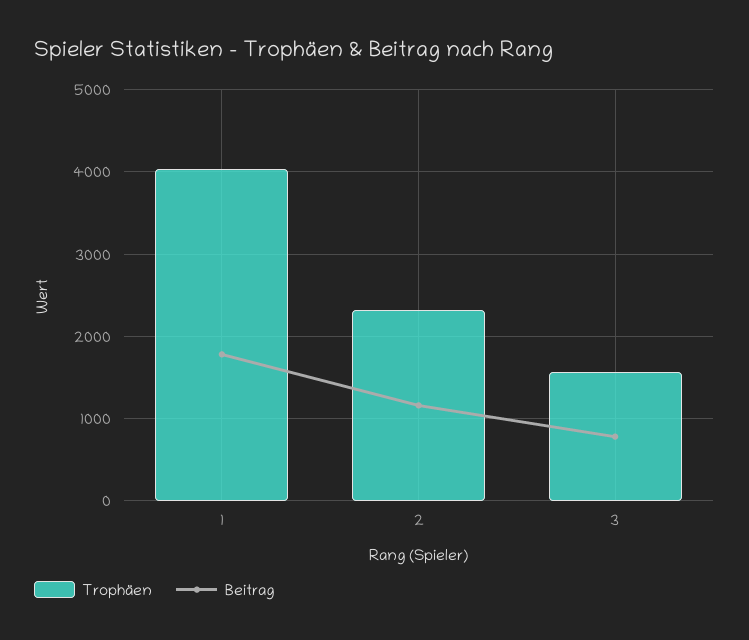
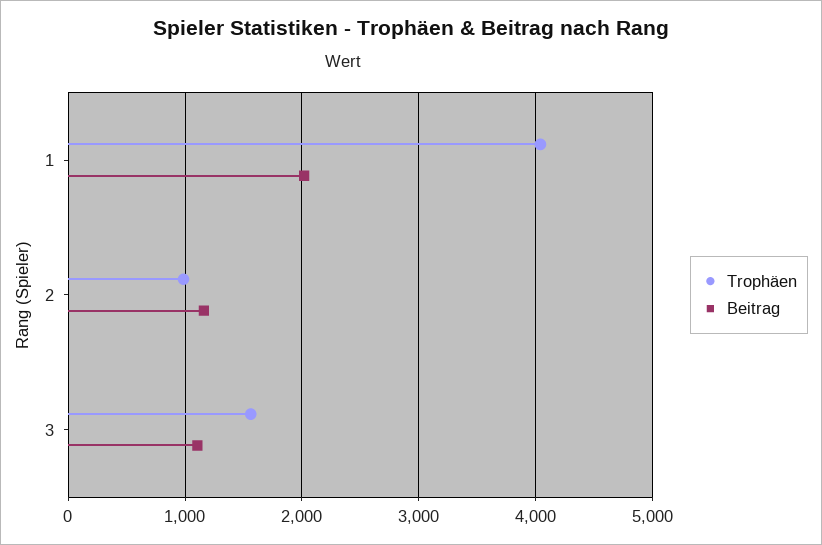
  {
    "Trophäen": {
      "1": 4000,
-     "2": 2300,
+     "2": 1000,
      "3": 1600
    },
    "Beitrag": {
-     "1": 1800,
+     "1": 2000,
      "2": 1200,
-     "3": 800
+     "3": 1100
    }
  }

